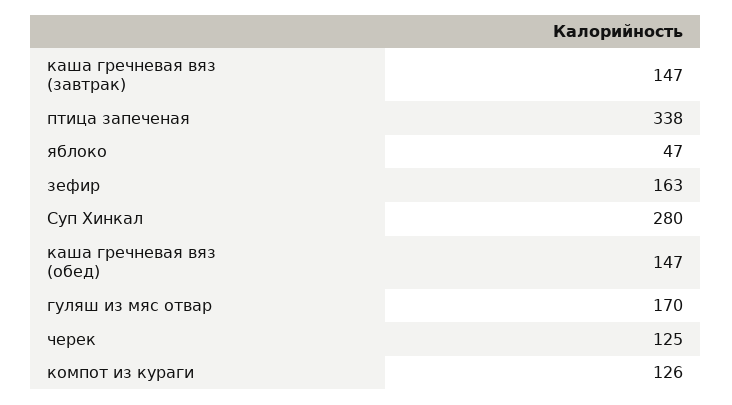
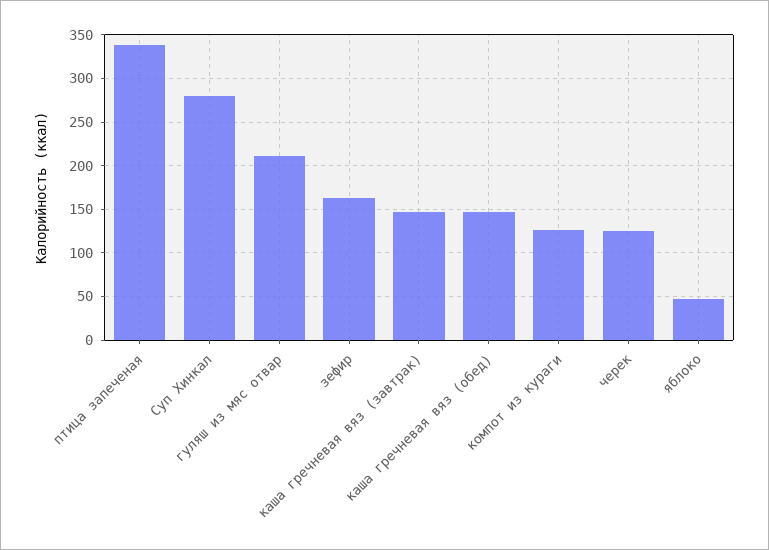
  {
    "каша гречневая вяз (завтрак)": 147,
    "птица запеченая": 338,
    "яблоко": 47,
    "зефир": 163,
    "Суп Хинкал": 280,
    "каша гречневая вяз (обед)": 147,
-   "гуляш из мяс отвар": 170,
+   "гуляш из мяс отвар": 210,
    "черек": 125,
    "компот из кураги": 126
  }

